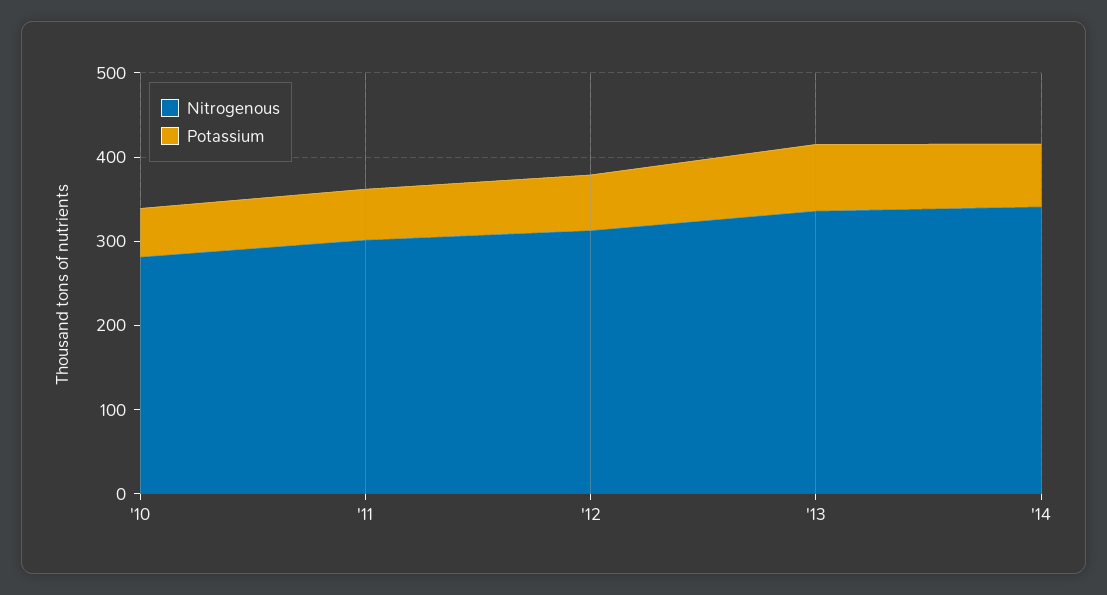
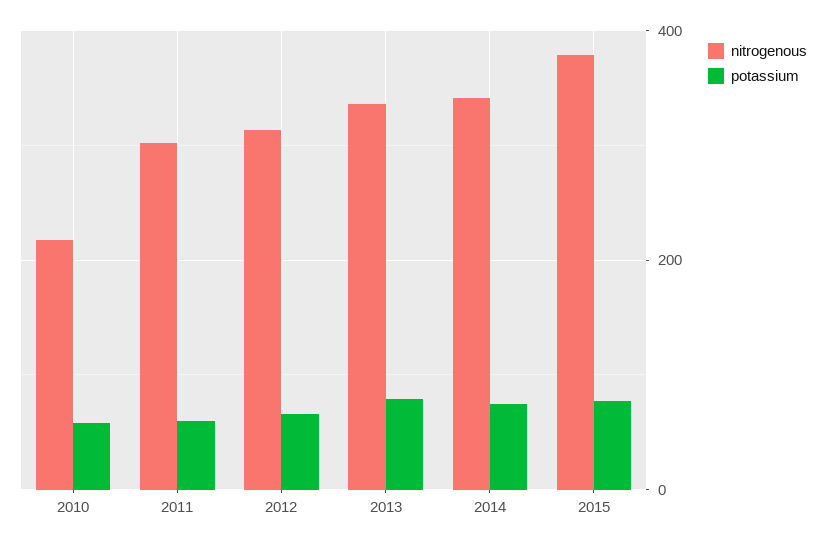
  {
    "Nitrogenous": {
-     "'10": 280,
+     "'10": 220,
      "'11": 300,
      "'12": 320,
      "'13": 340,
-     "'14": 340
+     "'14": 340,
+     "2015": 380
    },
    "Potassium": {
      "'10": 60,
      "'11": 60,
      "'12": 60,
      "'13": 80,
-     "'14": 80
+     "'14": 80,
+     "2015": 80
    }
  }

